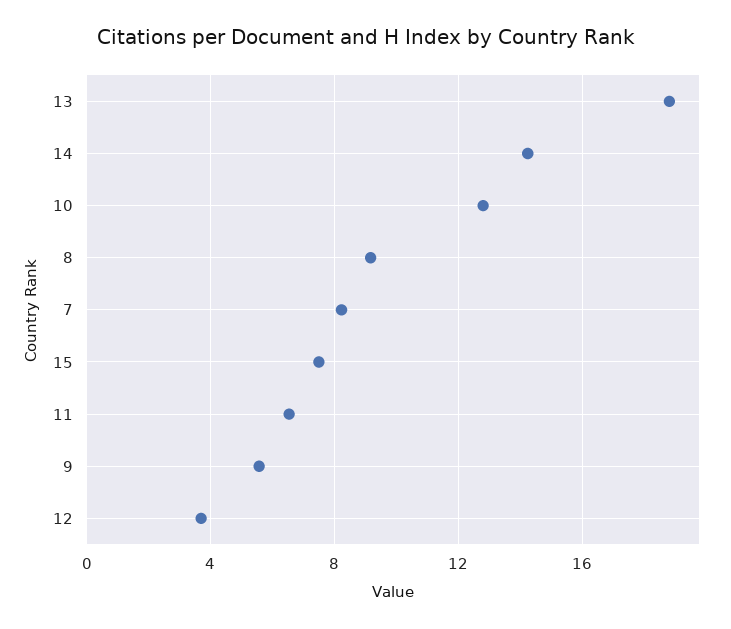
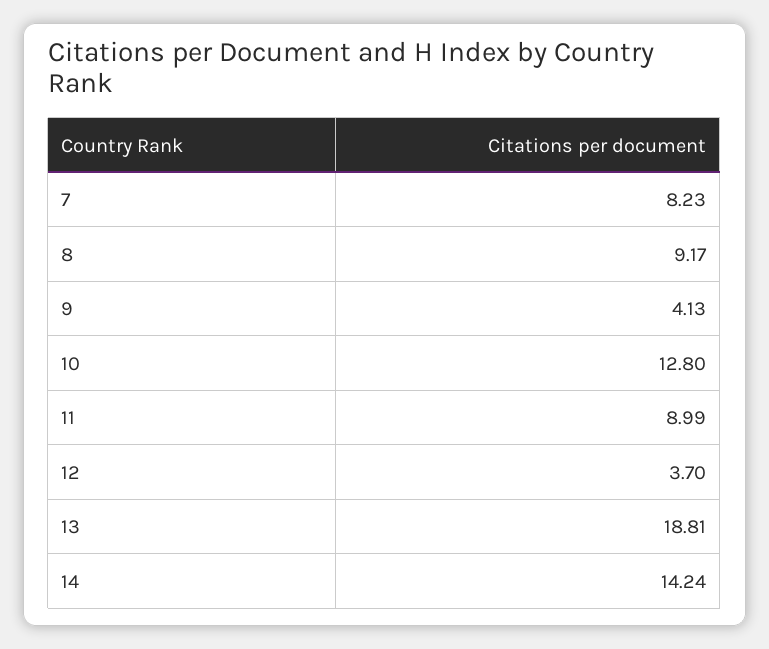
  {
    "13": 18.81,
    "14": 14.24,
    "10": 12.8,
    "8": 9.17,
    "7": 8.23,
-   "15": 7.5,
-   "11": 6.5,
+   "11": 8.99,
-   "9": 5.5,
+   "9": 4.13,
    "12": 3.7
  }

